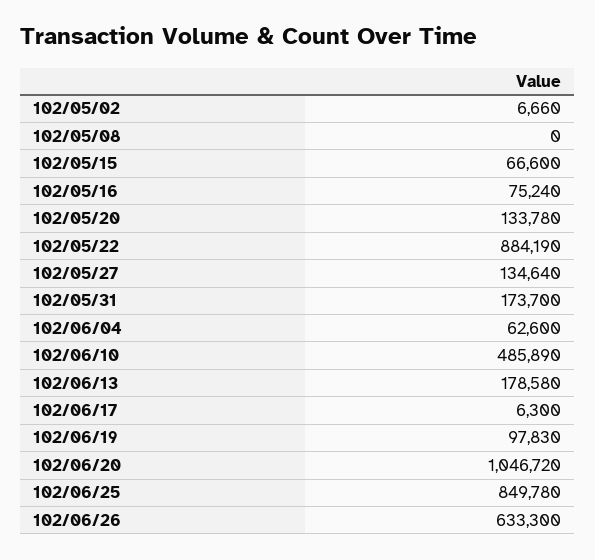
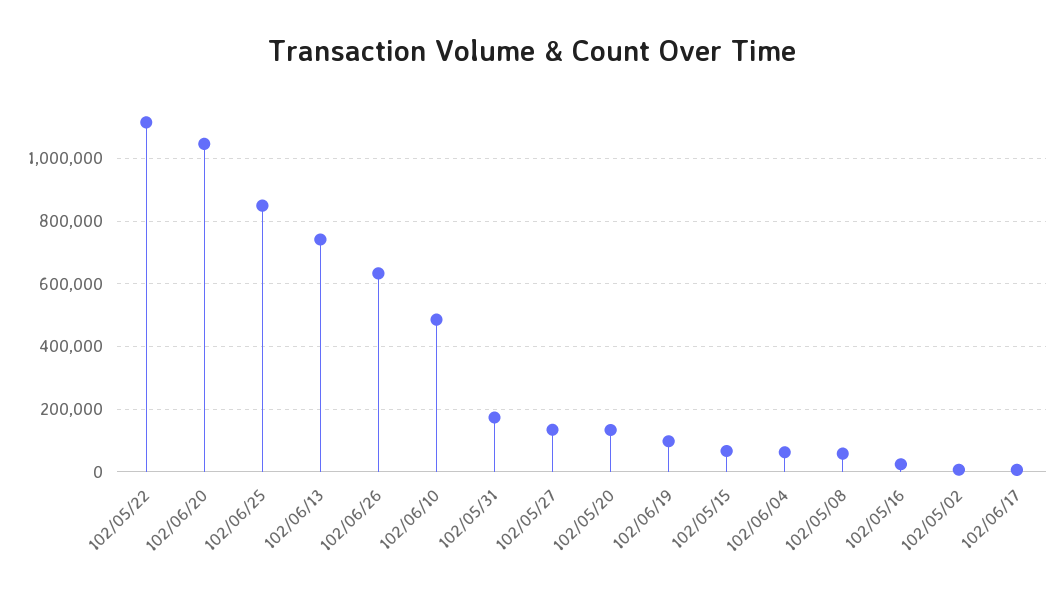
  {
    "102/05/02": 6660,
-   "102/05/08": 0,
+   "102/05/08": 60000,
    "102/05/15": 66600,
-   "102/05/16": 75240,
+   "102/05/16": 20000,
    "102/05/20": 133780,
-   "102/05/22": 884190,
+   "102/05/22": 1120000,
    "102/05/27": 134640,
    "102/05/31": 173700,
    "102/06/04": 62600,
    "102/06/10": 485890,
-   "102/06/13": 178580,
+   "102/06/13": 740000,
    "102/06/17": 6300,
    "102/06/19": 97830,
    "102/06/20": 1046720,
    "102/06/25": 849780,
    "102/06/26": 633300
  }

